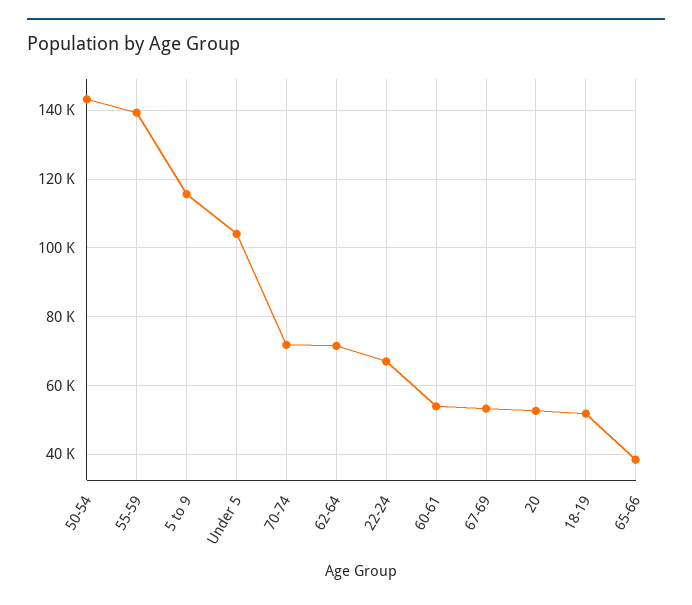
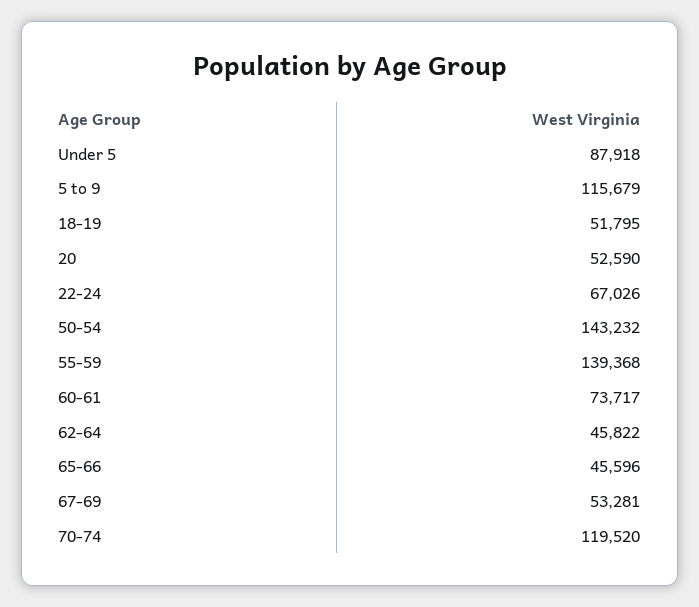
  {
    "50-54": 143232,
    "55-59": 139368,
    "5 to 9": 115679,
-   "Under 5": 104000,
+   "Under 5": 87918,
-   "70-74": 72000,
+   "70-74": 119520,
-   "62-64": 72000,
+   "62-64": 45822,
    "22-24": 67026,
-   "60-61": 54000,
+   "60-61": 73717,
    "67-69": 53281,
    "20": 52590,
    "18-19": 51795,
-   "65-66": 38000
+   "65-66": 45596
  }

